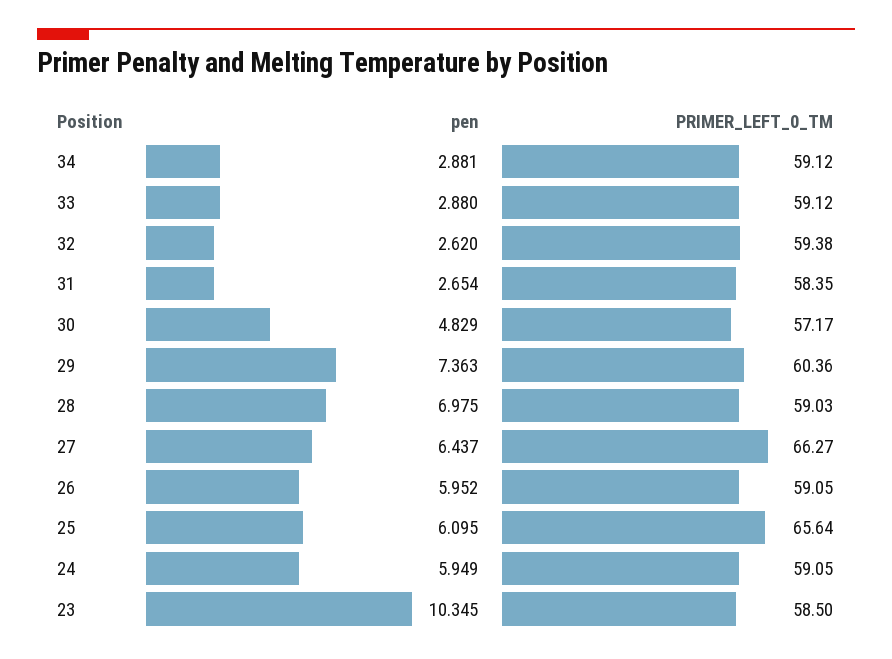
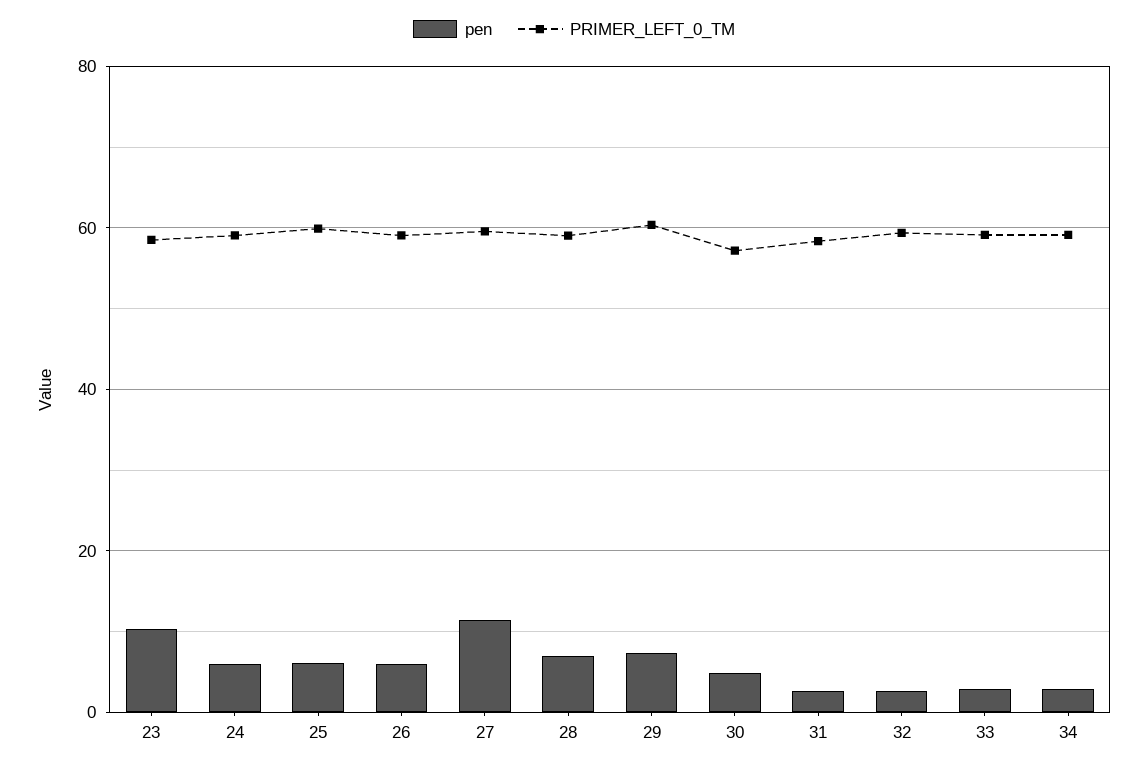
  {
    "pen": {
      "34": 2.881,
      "33": 2.88,
      "32": 2.62,
      "31": 2.654,
      "30": 4.829,
      "29": 7.363,
      "28": 6.975,
-     "27": 6.437,
+     "27": 12,
      "26": 5.952,
      "25": 6.095,
      "24": 5.949,
      "23": 10.345
    },
    "PRIMER_LEFT_0_TM": {
      "34": 59.12,
      "33": 59.12,
      "32": 59.38,
      "31": 58.35,
      "30": 57.17,
      "29": 60.36,
      "28": 59.03,
-     "27": 66.27,
+     "27": 60,
      "26": 59.05,
-     "25": 65.64,
+     "25": 60,
      "24": 59.05,
      "23": 58.5
    }
  }

